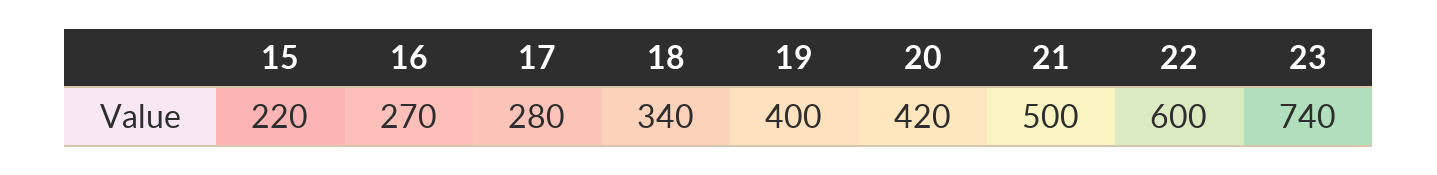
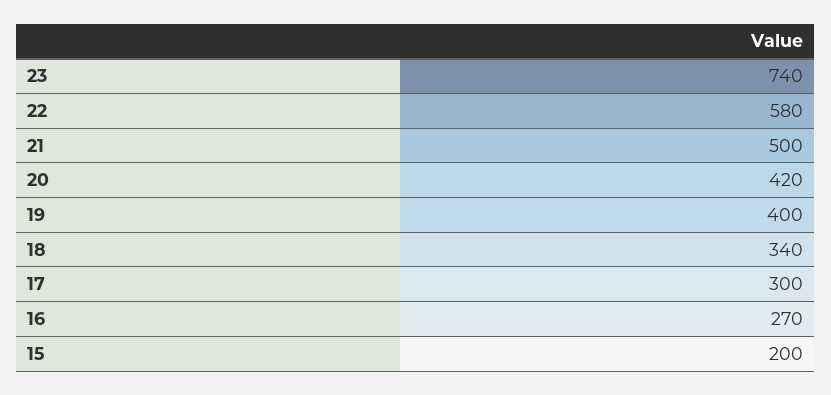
  {
-   "15": 220,
+   "15": 200,
    "16": 270,
-   "17": 280,
+   "17": 300,
    "18": 340,
    "19": 400,
    "20": 420,
    "21": 500,
-   "22": 600,
+   "22": 580,
    "23": 740
  }

